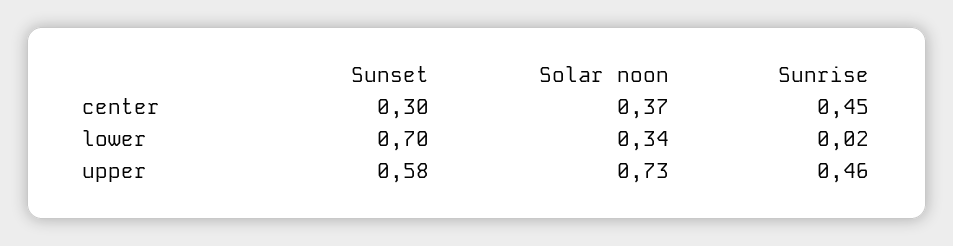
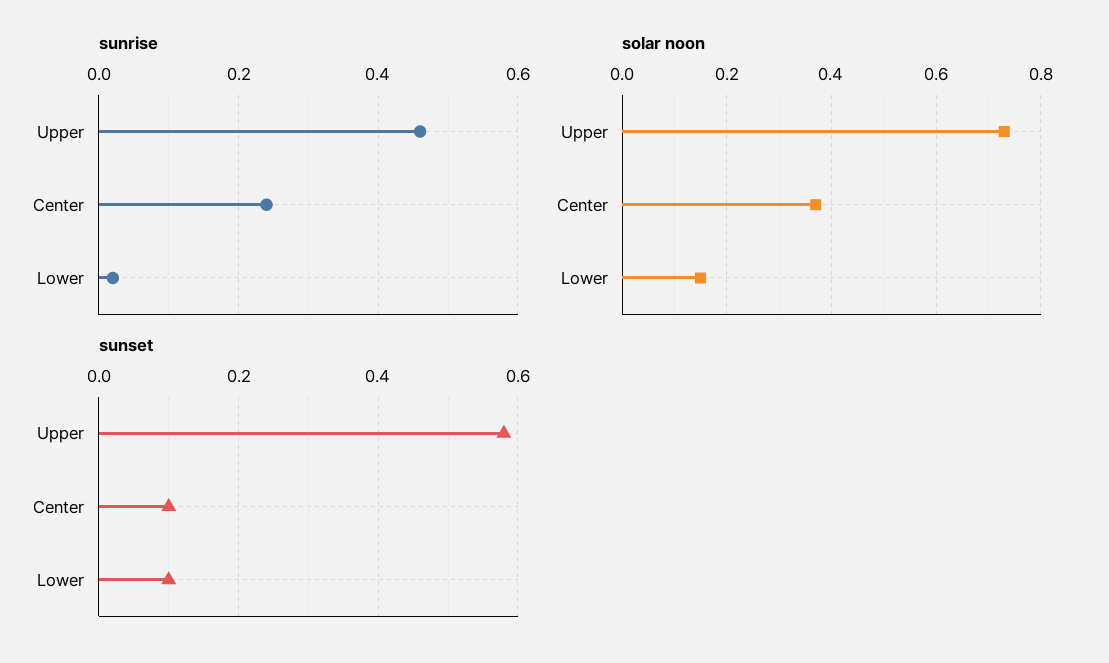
  {
    "Sunset": {
-     "center": 0.3,
+     "center": 0.1,
-     "lower": 0.7,
+     "lower": 0.1,
      "upper": 0.58
    },
    "Solar noon": {
      "center": 0.37,
-     "lower": 0.34,
+     "lower": 0.15,
      "upper": 0.73
    },
    "Sunrise": {
-     "center": 0.45,
+     "center": 0.25,
      "lower": 0.02,
      "upper": 0.46
    }
  }

